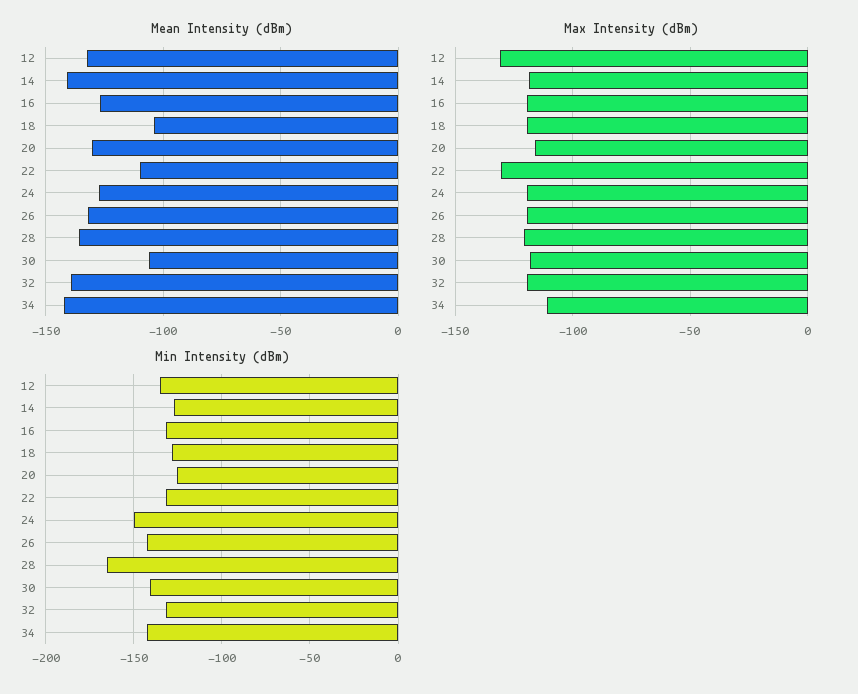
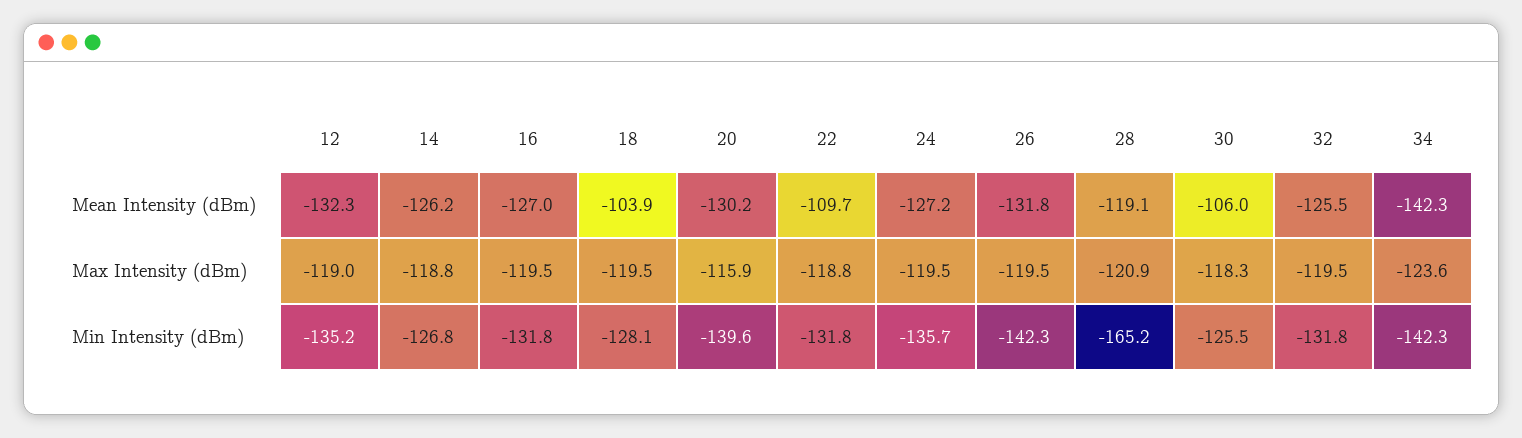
  {
    "Mean Intensity (dBm)": {
      "12": -132.3,
-     "14": -140,
+     "14": -126.2,
      "16": -127,
      "18": -103.9,
      "20": -130.2,
      "22": -109.7,
      "24": -127.2,
      "26": -131.8,
-     "28": -135,
+     "28": -119.1,
      "30": -106,
-     "32": -140,
+     "32": -125.5,
      "34": -142.3
    },
    "Max Intensity (dBm)": {
-     "12": -130,
+     "12": -119,
      "14": -118.8,
      "16": -119.5,
      "18": -119.5,
      "20": -115.9,
-     "22": -130,
+     "22": -118.8,
      "24": -119.5,
      "26": -119.5,
      "28": -120.9,
      "30": -118.3,
      "32": -119.5,
-     "34": -110
+     "34": -123.6
    },
    "Min Intensity (dBm)": {
      "12": -135.2,
      "14": -126.8,
      "16": -131.8,
      "18": -128.1,
-     "20": -125,
+     "20": -139.6,
      "22": -131.8,
-     "24": -150,
+     "24": -135.7,
      "26": -142.3,
      "28": -165.2,
-     "30": -140,
+     "30": -125.5,
      "32": -131.8,
      "34": -142.3
    }
  }

